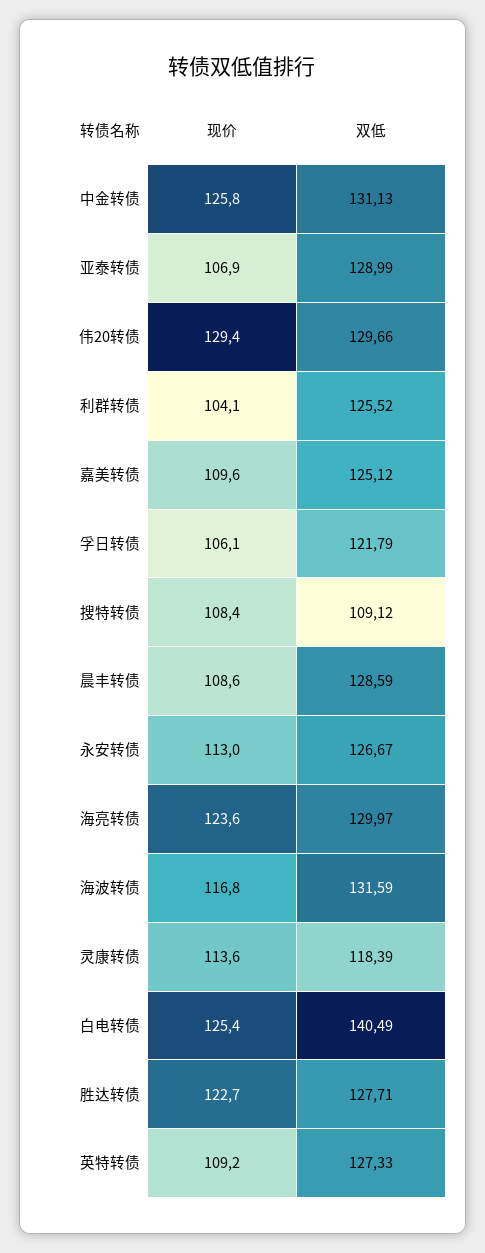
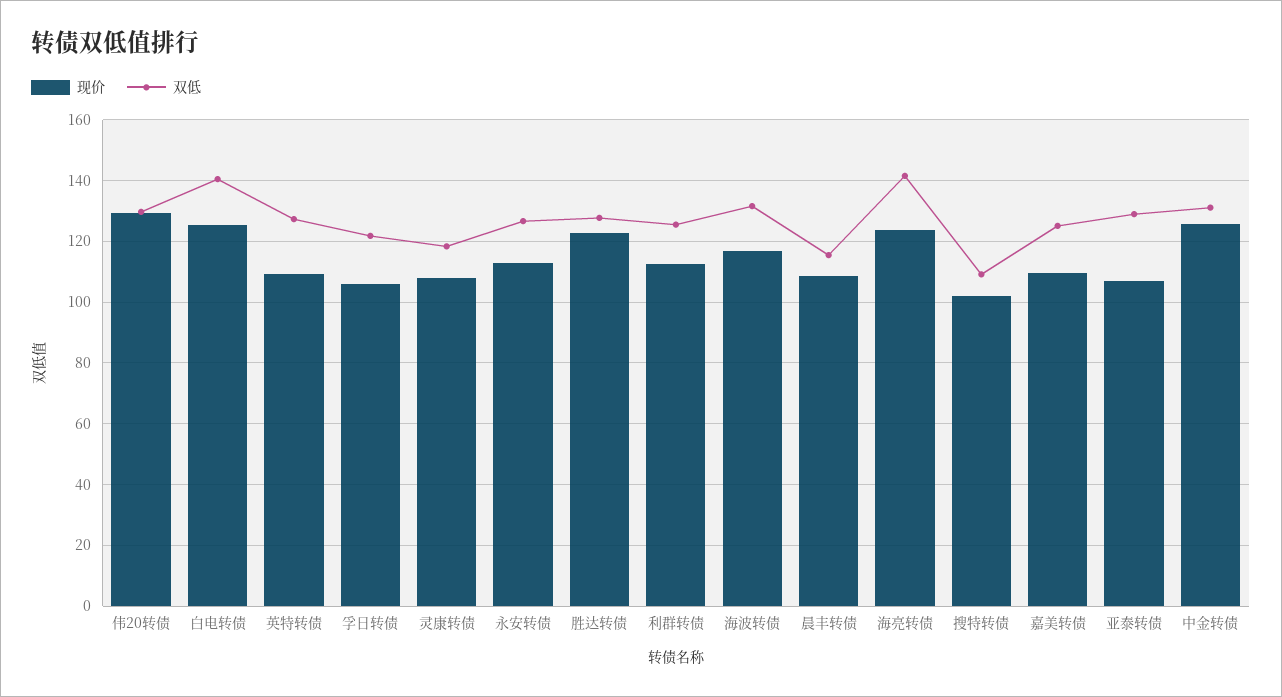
  {
    "现价": {
      "中金转债": 125.8,
      "亚泰转债": 106.9,
      "伟20转债": 129.4,
-     "利群转债": 104.1,
+     "利群转债": 112,
      "嘉美转债": 109.6,
      "孚日转债": 106.1,
-     "搜特转债": 108.4,
+     "搜特转债": 102,
      "晨丰转债": 108.6,
      "永安转债": 113,
      "海亮转债": 123.6,
      "海波转债": 116.8,
-     "灵康转债": 113.6,
+     "灵康转债": 108,
      "白电转债": 125.4,
      "胜达转债": 122.7,
      "英特转债": 109.2
    },
    "双低": {
      "中金转债": 131.13,
      "亚泰转债": 128.99,
      "伟20转债": 129.66,
      "利群转债": 125.52,
      "嘉美转债": 125.12,
      "孚日转债": 121.79,
      "搜特转债": 109.12,
-     "晨丰转债": 128.59,
+     "晨丰转债": 116,
      "永安转债": 126.67,
-     "海亮转债": 129.97,
+     "海亮转债": 142,
      "海波转债": 131.59,
      "灵康转债": 118.39,
      "白电转债": 140.49,
      "胜达转债": 127.71,
      "英特转债": 127.33
    }
  }

